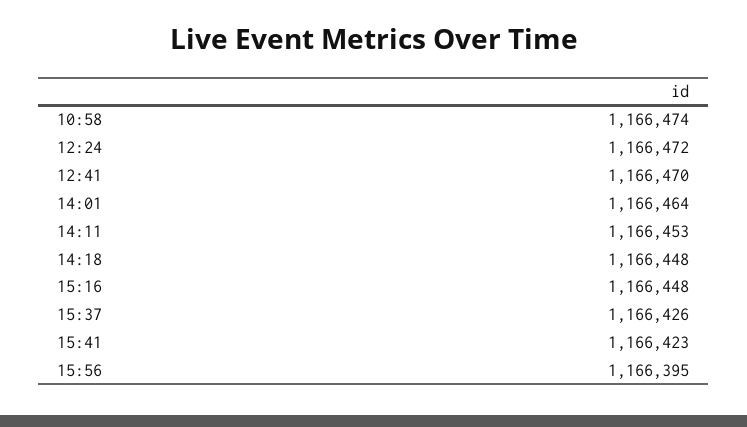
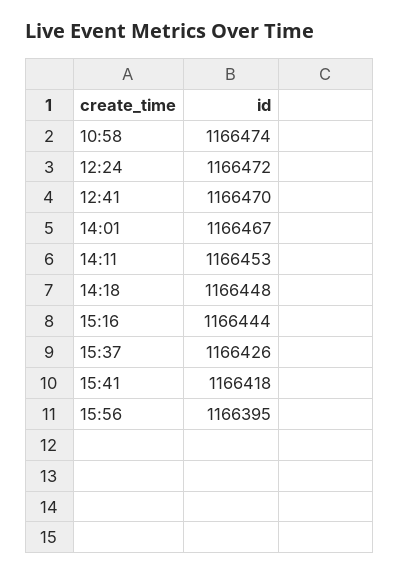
  {
    "10:58": 1166474,
    "12:24": 1166472,
    "12:41": 1166470,
-   "14:01": 1166464,
+   "14:01": 1166467,
    "14:11": 1166453,
    "14:18": 1166448,
-   "15:16": 1166448,
+   "15:16": 1166444,
    "15:37": 1166426,
-   "15:41": 1166423,
+   "15:41": 1166418,
    "15:56": 1166395
  }

